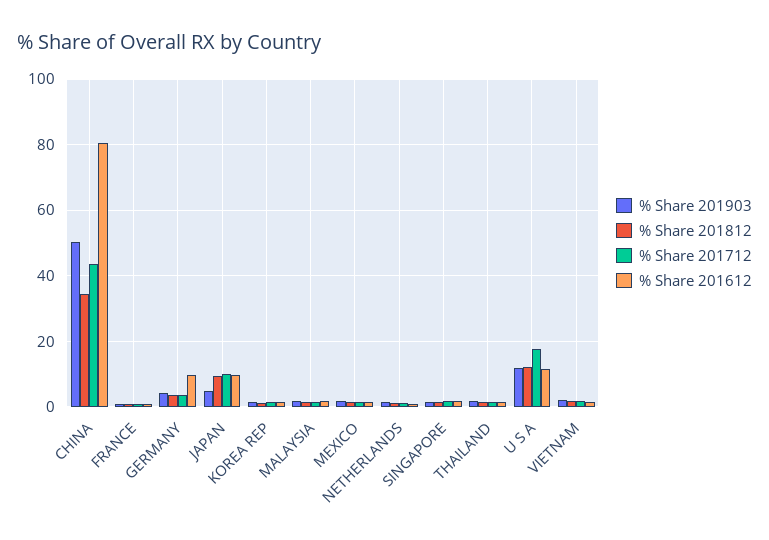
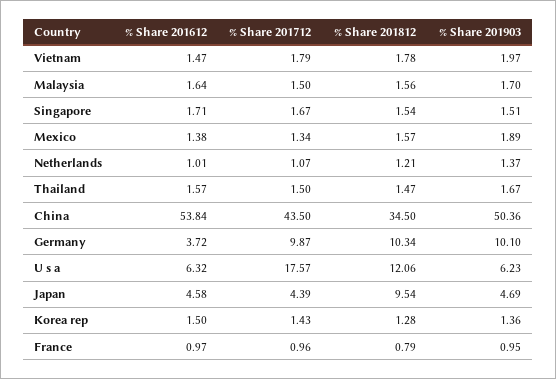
  {
    "% Share 201903": {
      "CHINA": 50.36,
      "FRANCE": 0.95,
-     "GERMANY": 4,
+     "GERMANY": 10.1,
      "JAPAN": 4.69,
      "KOREA REP": 1.36,
      "MALAYSIA": 1.7,
      "MEXICO": 1.89,
      "NETHERLANDS": 1.37,
      "SINGAPORE": 1.51,
      "THAILAND": 1.67,
-     "U S A": 12,
+     "U S A": 6.23,
      "VIETNAM": 1.97
    },
    "% Share 201812": {
      "CHINA": 34.5,
      "FRANCE": 0.79,
-     "GERMANY": 4,
+     "GERMANY": 10.34,
      "JAPAN": 9.54,
      "KOREA REP": 1.28,
      "MALAYSIA": 1.56,
      "MEXICO": 1.57,
      "NETHERLANDS": 1.21,
      "SINGAPORE": 1.54,
      "THAILAND": 1.47,
      "U S A": 12.06,
      "VIETNAM": 1.78
    },
    "% Share 201712": {
      "CHINA": 43.5,
      "FRANCE": 0.96,
-     "GERMANY": 4,
+     "GERMANY": 9.87,
-     "JAPAN": 10,
+     "JAPAN": 4.39,
      "KOREA REP": 1.43,
      "MALAYSIA": 1.5,
      "MEXICO": 1.34,
      "NETHERLANDS": 1.07,
      "SINGAPORE": 1.67,
      "THAILAND": 1.5,
      "U S A": 17.57,
      "VIETNAM": 1.79
    },
    "% Share 201612": {
-     "CHINA": 80,
+     "CHINA": 53.84,
      "FRANCE": 0.97,
-     "GERMANY": 10,
+     "GERMANY": 3.72,
-     "JAPAN": 10,
+     "JAPAN": 4.58,
      "KOREA REP": 1.5,
      "MALAYSIA": 1.64,
      "MEXICO": 1.38,
      "NETHERLANDS": 1.01,
      "SINGAPORE": 1.71,
      "THAILAND": 1.57,
-     "U S A": 12,
+     "U S A": 6.32,
      "VIETNAM": 1.47
    }
  }

